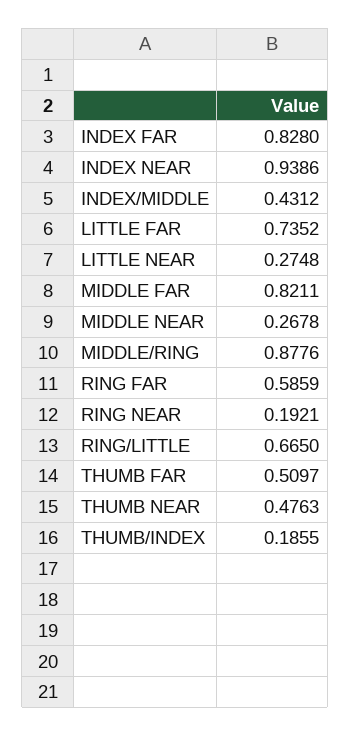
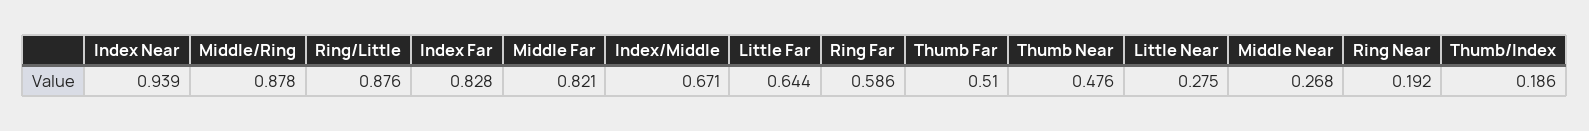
  {
    "INDEX FAR": 0.828,
    "INDEX NEAR": 0.9386,
-   "INDEX/MIDDLE": 0.4312,
+   "INDEX/MIDDLE": 0.671,
-   "LITTLE FAR": 0.7352,
+   "LITTLE FAR": 0.644,
    "LITTLE NEAR": 0.2748,
    "MIDDLE FAR": 0.8211,
    "MIDDLE NEAR": 0.2678,
    "MIDDLE/RING": 0.8776,
    "RING FAR": 0.5859,
    "RING NEAR": 0.1921,
-   "RING/LITTLE": 0.665,
+   "RING/LITTLE": 0.876,
    "THUMB FAR": 0.5097,
    "THUMB NEAR": 0.4763,
    "THUMB/INDEX": 0.1855
  }

